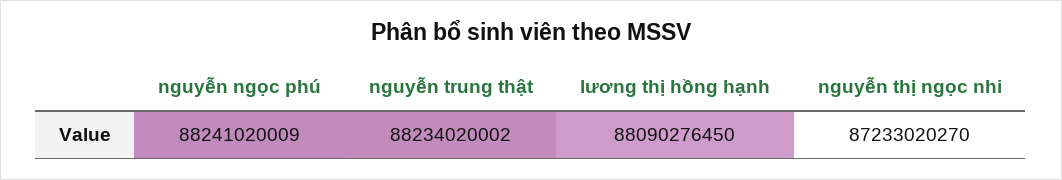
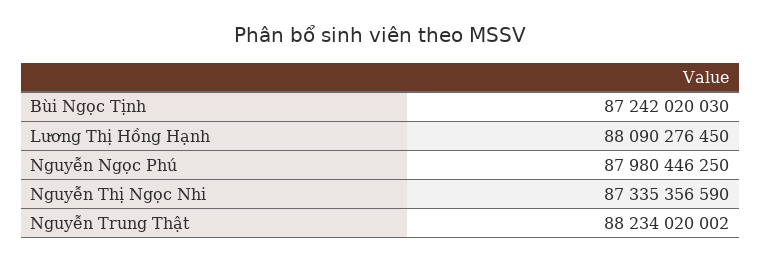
  {
-   "nguyễn ngọc phú": 88241020009,
+   "nguyễn ngọc phú": 87980446250,
    "nguyễn trung thật": 88234020002,
    "lương thị hồng hạnh": 88090276450,
-   "nguyễn thị ngọc nhi": 87233020270
+   "nguyễn thị ngọc nhi": 87335356590,
+   "Bùi Ngọc Tịnh": 87242020030
  }

